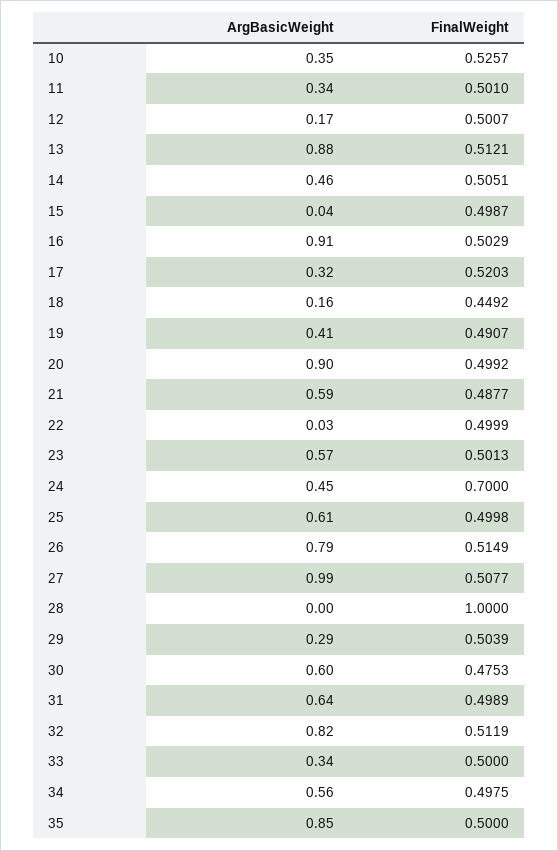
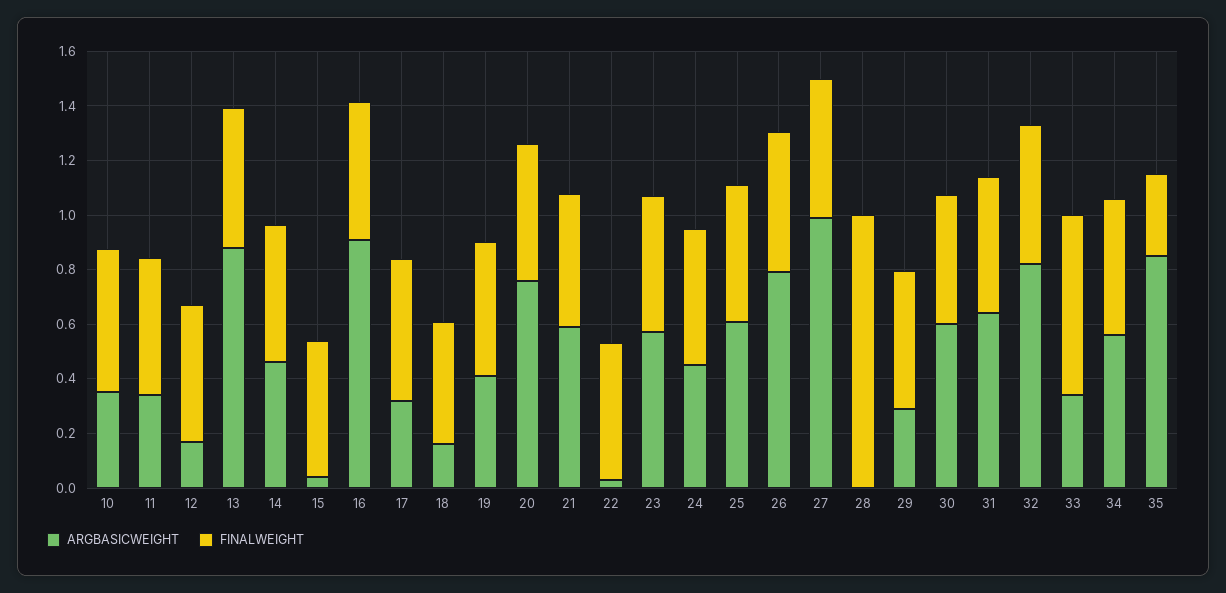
  {
    "ArgBasicWeight": {
      "10": 0.35,
      "11": 0.34,
      "12": 0.17,
      "13": 0.88,
      "14": 0.46,
      "15": 0.04,
      "16": 0.91,
      "17": 0.32,
      "18": 0.16,
      "19": 0.41,
-     "20": 0.9,
+     "20": 0.75,
      "21": 0.59,
      "22": 0.03,
      "23": 0.57,
      "24": 0.45,
      "25": 0.61,
      "26": 0.79,
      "27": 0.99,
      "28": 0,
      "29": 0.29,
      "30": 0.6,
      "31": 0.64,
      "32": 0.82,
      "33": 0.34,
      "34": 0.56,
      "35": 0.85
    },
    "FinalWeight": {
      "10": 0.5257,
      "11": 0.501,
      "12": 0.5007,
      "13": 0.5121,
      "14": 0.5051,
      "15": 0.4987,
      "16": 0.5029,
      "17": 0.5203,
      "18": 0.4492,
      "19": 0.4907,
      "20": 0.4992,
      "21": 0.4877,
      "22": 0.4999,
      "23": 0.5013,
-     "24": 0.7,
+     "24": 0.5,
      "25": 0.4998,
      "26": 0.5149,
      "27": 0.5077,
      "28": 1,
      "29": 0.5039,
      "30": 0.4753,
      "31": 0.4989,
      "32": 0.5119,
-     "33": 0.5,
+     "33": 0.65,
      "34": 0.4975,
-     "35": 0.5
+     "35": 0.3
    }
  }

